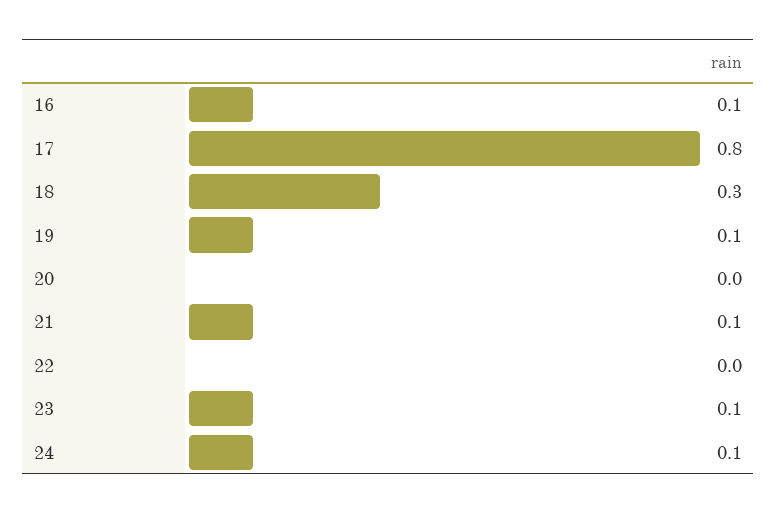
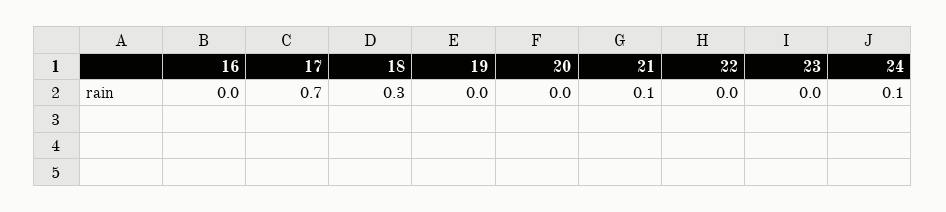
  {
-   "16": 0.1,
+   "16": 0,
-   "17": 0.8,
+   "17": 0.7,
    "18": 0.3,
-   "19": 0.1,
+   "19": 0,
    "20": 0,
    "21": 0.1,
    "22": 0,
-   "23": 0.1,
+   "23": 0,
    "24": 0.1
  }

